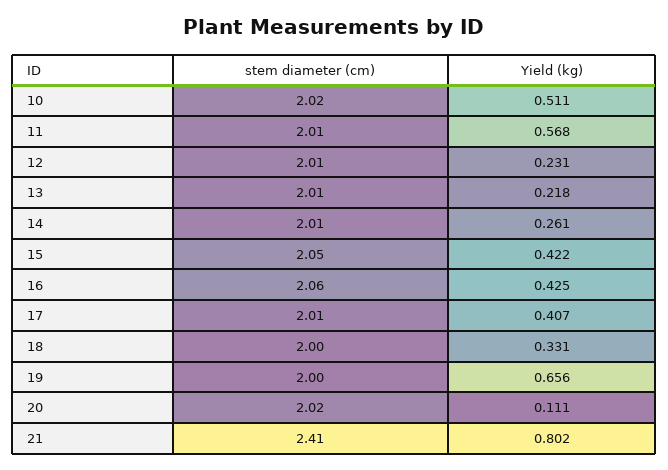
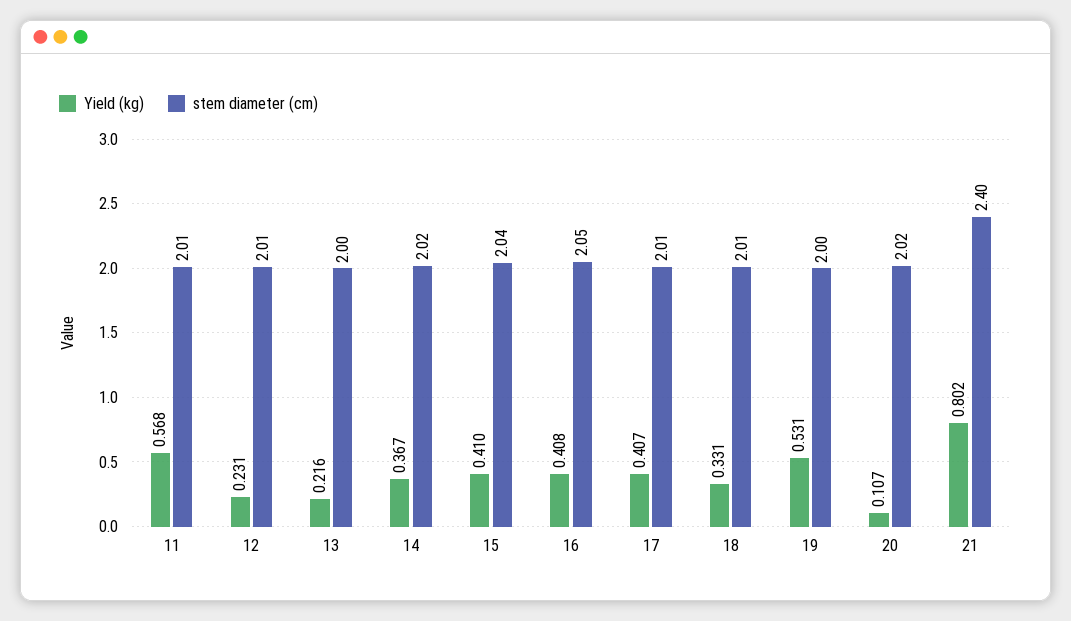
  {
    "stem diameter (cm)": {
-     "10": 2.02,
      "11": 2.01,
      "12": 2.01,
-     "13": 2.01,
+     "13": 2,
-     "14": 2.01,
+     "14": 2.02,
-     "15": 2.05,
+     "15": 2.04,
-     "16": 2.06,
+     "16": 2.05,
      "17": 2.01,
-     "18": 2,
+     "18": 2.01,
      "19": 2,
      "20": 2.02,
-     "21": 2.41
+     "21": 2.4
    },
    "Yield (kg)": {
-     "10": 0.511,
      "11": 0.568,
      "12": 0.231,
-     "13": 0.218,
+     "13": 0.216,
-     "14": 0.261,
+     "14": 0.367,
-     "15": 0.422,
+     "15": 0.41,
-     "16": 0.425,
+     "16": 0.408,
      "17": 0.407,
      "18": 0.331,
-     "19": 0.656,
+     "19": 0.531,
-     "20": 0.111,
+     "20": 0.107,
      "21": 0.802
    }
  }

